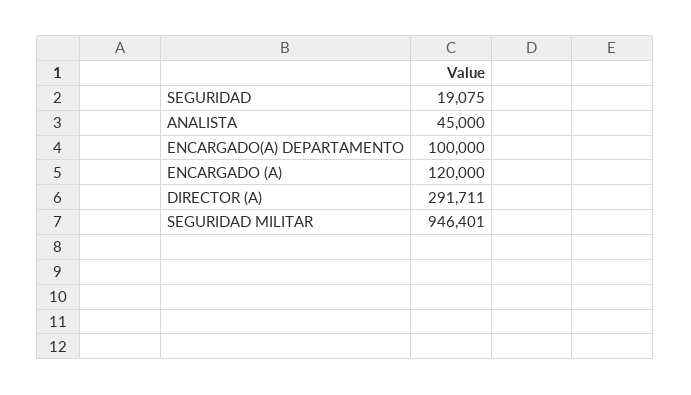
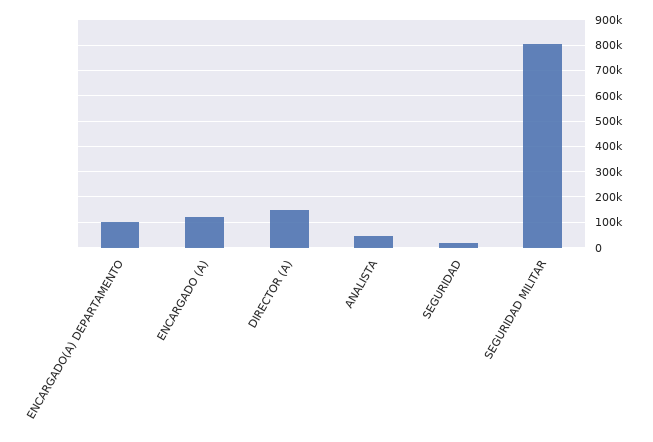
  {
    "SEGURIDAD": 19075,
    "ANALISTA": 45000,
    "ENCARGADO(A) DEPARTAMENTO": 100000,
    "ENCARGADO (A)": 120000,
-   "DIRECTOR (A)": 291711,
+   "DIRECTOR (A)": 150000,
-   "SEGURIDAD MILITAR": 946401
+   "SEGURIDAD MILITAR": 800000
  }

